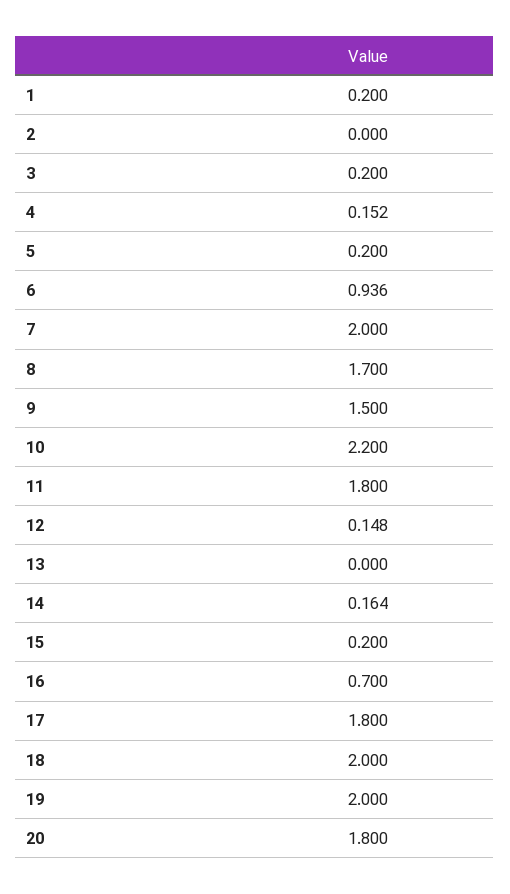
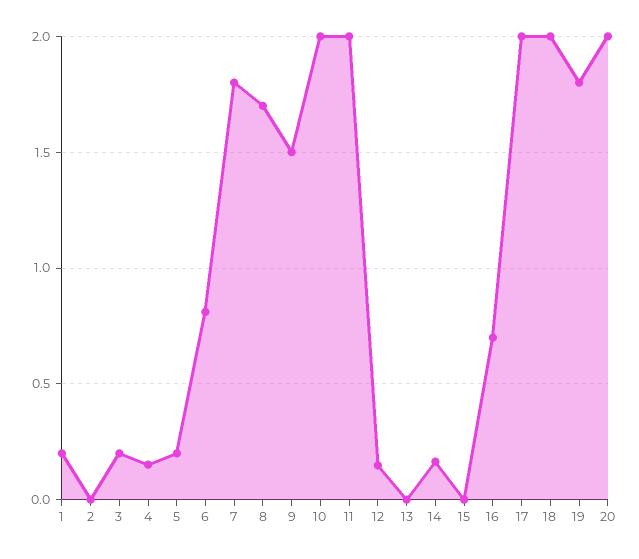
  {
    "1": 0.2,
    "2": 0,
    "3": 0.2,
    "4": 0.152,
    "5": 0.2,
-   "6": 0.936,
+   "6": 0.8,
-   "7": 2,
+   "7": 1.8,
    "8": 1.7,
    "9": 1.5,
-   "10": 2.2,
+   "10": 2,
-   "11": 1.8,
+   "11": 2,
    "12": 0.148,
    "13": 0,
    "14": 0.164,
-   "15": 0.2,
+   "15": 0,
    "16": 0.7,
-   "17": 1.8,
+   "17": 2,
    "18": 2,
-   "19": 2,
+   "19": 1.8,
-   "20": 1.8
+   "20": 2
  }

